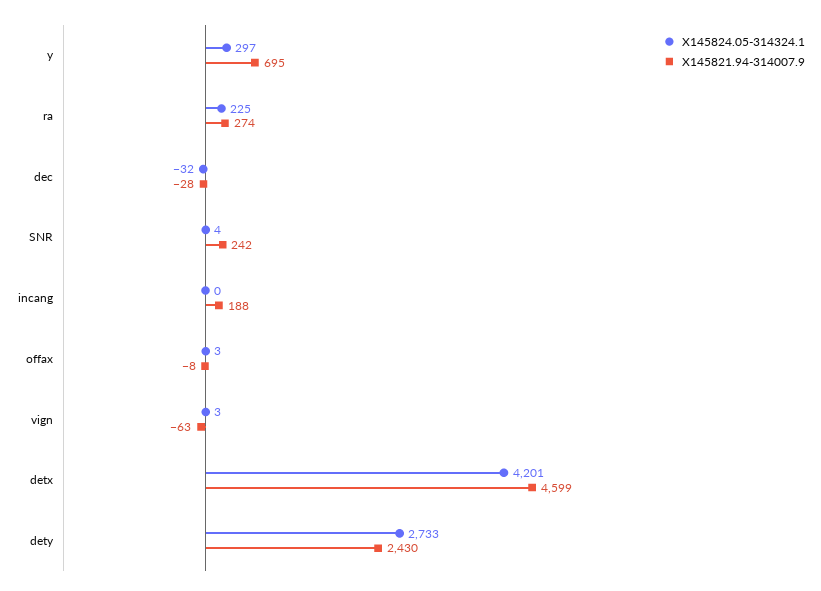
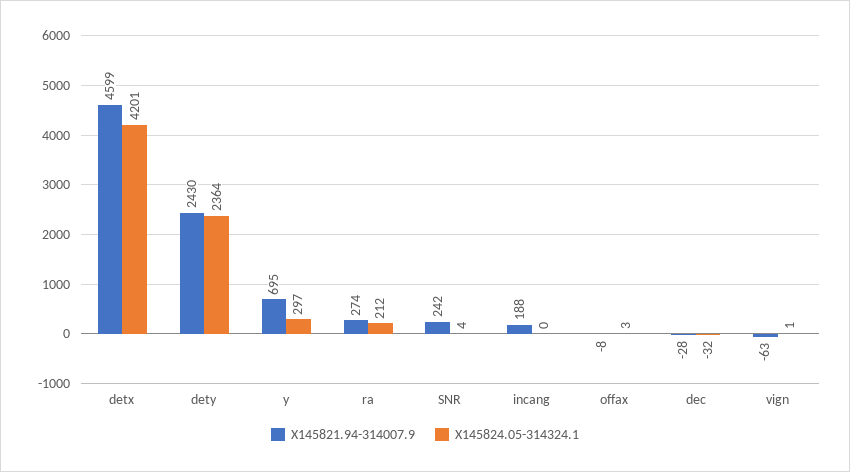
  {
    "X145824.05-314324.1": {
      "y": 297,
-     "ra": 225,
+     "ra": 212,
      "dec": -32,
      "SNR": 4,
      "incang": 0,
      "offax": 3,
-     "vign": 3,
+     "vign": 1,
      "detx": 4201,
-     "dety": 2733
+     "dety": 2364
    },
    "X145821.94-314007.9": {
      "y": 695,
      "ra": 274,
      "dec": -28,
      "SNR": 242,
      "incang": 188,
      "offax": -8,
      "vign": -63,
      "detx": 4599,
      "dety": 2430
    }
  }

